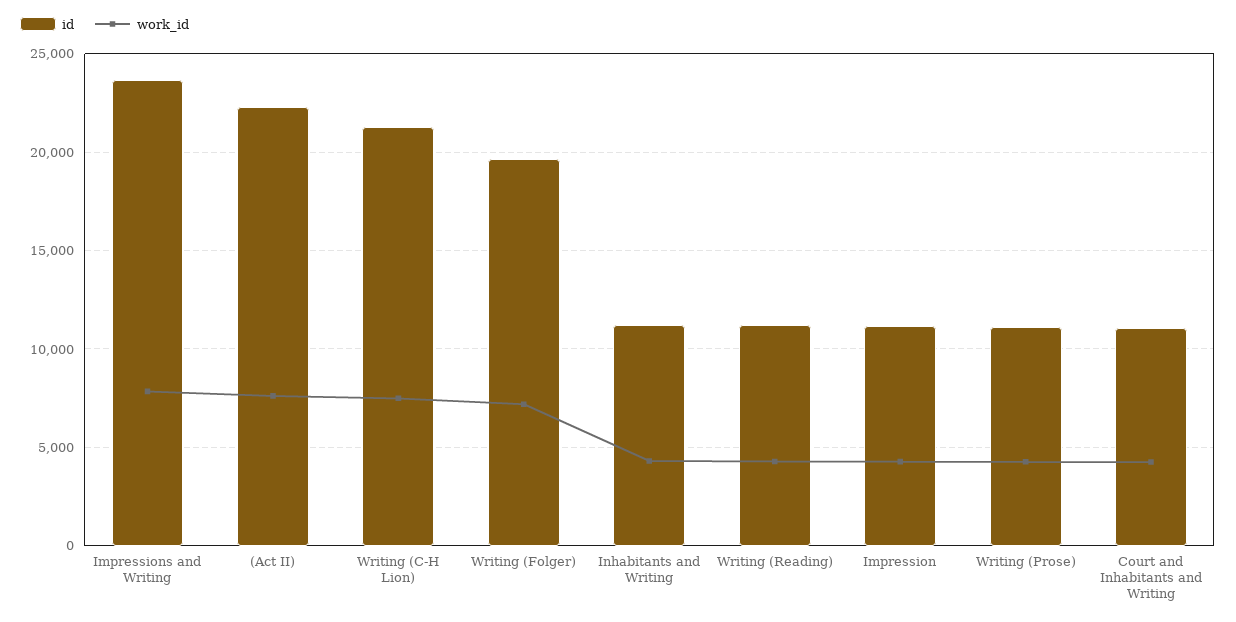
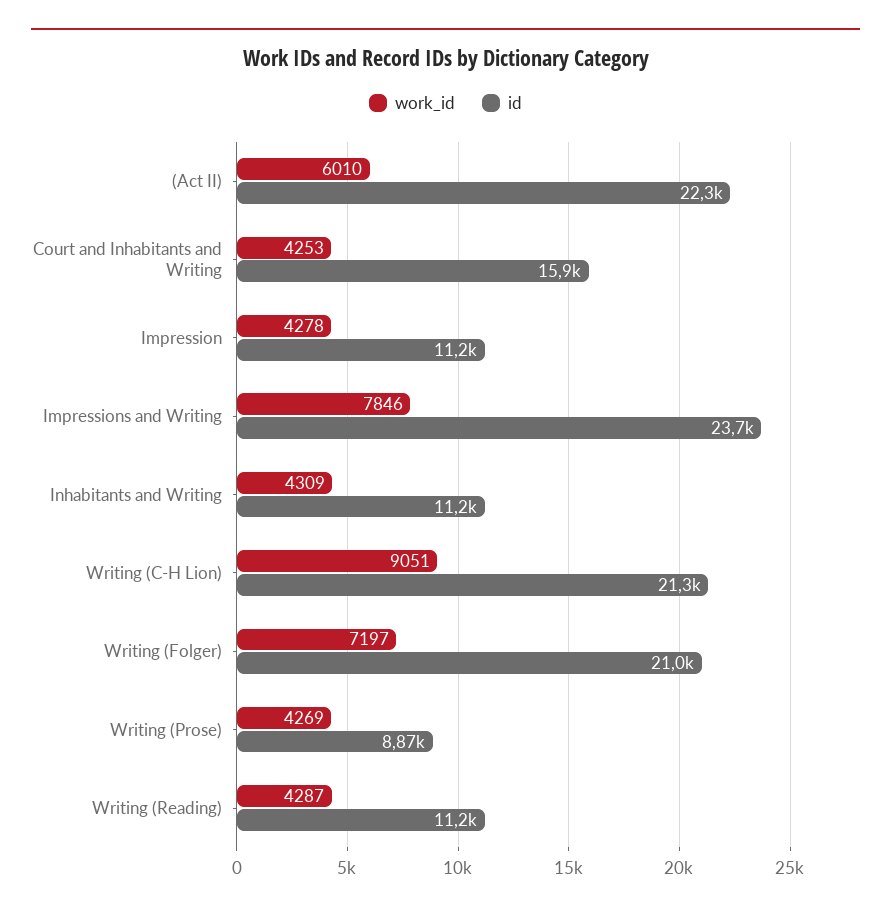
  {
    "id": {
      "Impressions and Writing": 23700,
      "(Act II)": 22300,
      "Writing (C-H Lion)": 21300,
-     "Writing (Folger)": 19500,
+     "Writing (Folger)": 21000,
      "Inhabitants and Writing": 11200,
      "Writing (Reading)": 11200,
      "Impression": 11200,
-     "Writing (Prose)": 11000,
+     "Writing (Prose)": 8870,
-     "Court and Inhabitants and Writing": 11000
+     "Court and Inhabitants and Writing": 15900
    },
    "work_id": {
      "Impressions and Writing": 7846,
-     "(Act II)": 7500,
+     "(Act II)": 6010,
-     "Writing (C-H Lion)": 7500,
+     "Writing (C-H Lion)": 9051,
      "Writing (Folger)": 7197,
      "Inhabitants and Writing": 4309,
      "Writing (Reading)": 4287,
      "Impression": 4278,
      "Writing (Prose)": 4269,
      "Court and Inhabitants and Writing": 4253
    }
  }

